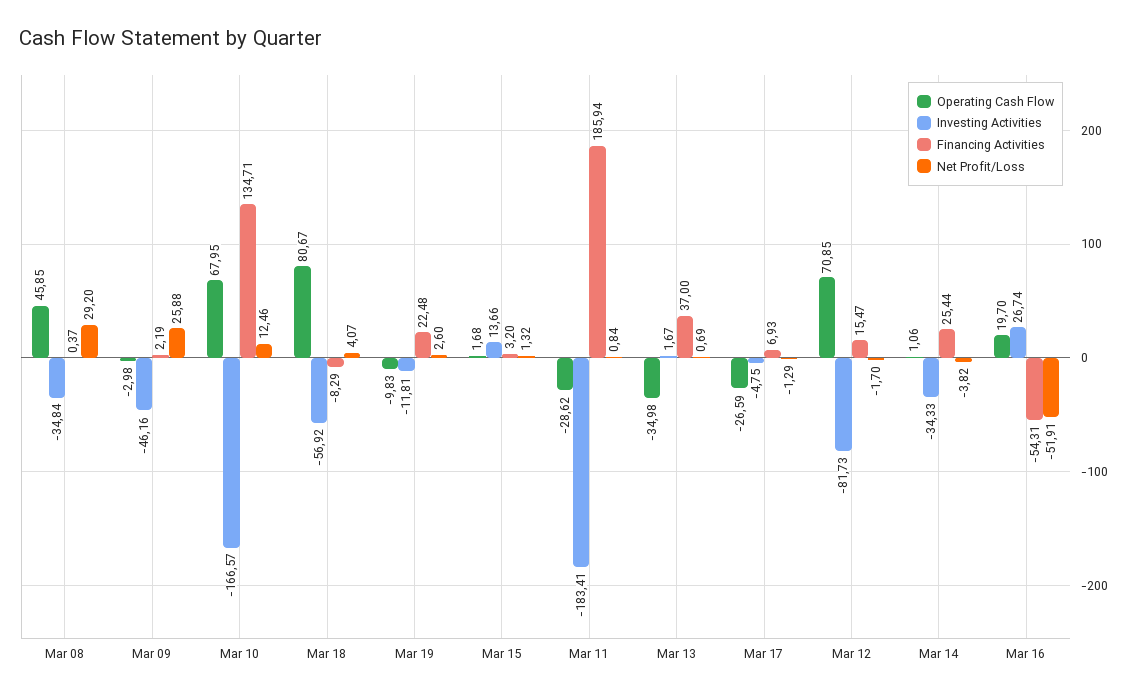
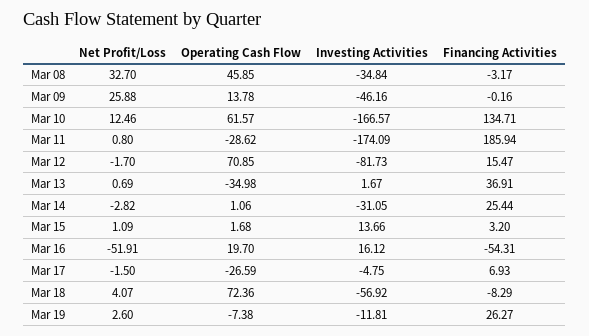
  {
    "Operating Cash Flow": {
      "Mar 08": 45.85,
-     "Mar 09": -2.98,
+     "Mar 09": 13.78,
-     "Mar 10": 67.95,
+     "Mar 10": 61.57,
-     "Mar 18": 80.67,
+     "Mar 18": 72.36,
-     "Mar 19": -9.83,
+     "Mar 19": -7.38,
      "Mar 15": 1.68,
      "Mar 11": -28.62,
      "Mar 13": -34.98,
      "Mar 17": -26.59,
      "Mar 12": 70.85,
      "Mar 14": 1.06,
      "Mar 16": 19.7
    },
    "Investing Activities": {
      "Mar 08": -34.84,
      "Mar 09": -46.16,
      "Mar 10": -166.57,
      "Mar 18": -56.92,
      "Mar 19": -11.81,
      "Mar 15": 13.66,
-     "Mar 11": -183.41,
+     "Mar 11": -174.09,
      "Mar 13": 1.67,
      "Mar 17": -4.75,
      "Mar 12": -81.73,
-     "Mar 14": -34.33,
+     "Mar 14": -31.05,
-     "Mar 16": 26.74
+     "Mar 16": 16.12
    },
    "Financing Activities": {
-     "Mar 08": 0.37,
+     "Mar 08": -3.17,
-     "Mar 09": 2.19,
+     "Mar 09": -0.16,
      "Mar 10": 134.71,
      "Mar 18": -8.29,
-     "Mar 19": 22.48,
+     "Mar 19": 26.27,
      "Mar 15": 3.2,
      "Mar 11": 185.94,
-     "Mar 13": 37,
+     "Mar 13": 36.91,
      "Mar 17": 6.93,
      "Mar 12": 15.47,
      "Mar 14": 25.44,
      "Mar 16": -54.31
    },
    "Net Profit/Loss": {
-     "Mar 08": 29.2,
+     "Mar 08": 32.7,
      "Mar 09": 25.88,
      "Mar 10": 12.46,
      "Mar 18": 4.07,
      "Mar 19": 2.6,
-     "Mar 15": 1.32,
+     "Mar 15": 1.09,
-     "Mar 11": 0.84,
+     "Mar 11": 0.8,
      "Mar 13": 0.69,
-     "Mar 17": -1.29,
+     "Mar 17": -1.5,
      "Mar 12": -1.7,
-     "Mar 14": -3.82,
+     "Mar 14": -2.82,
      "Mar 16": -51.91
    }
  }

